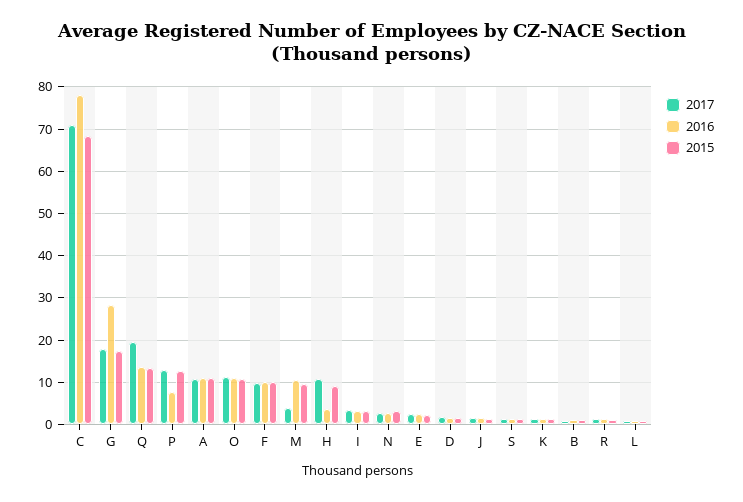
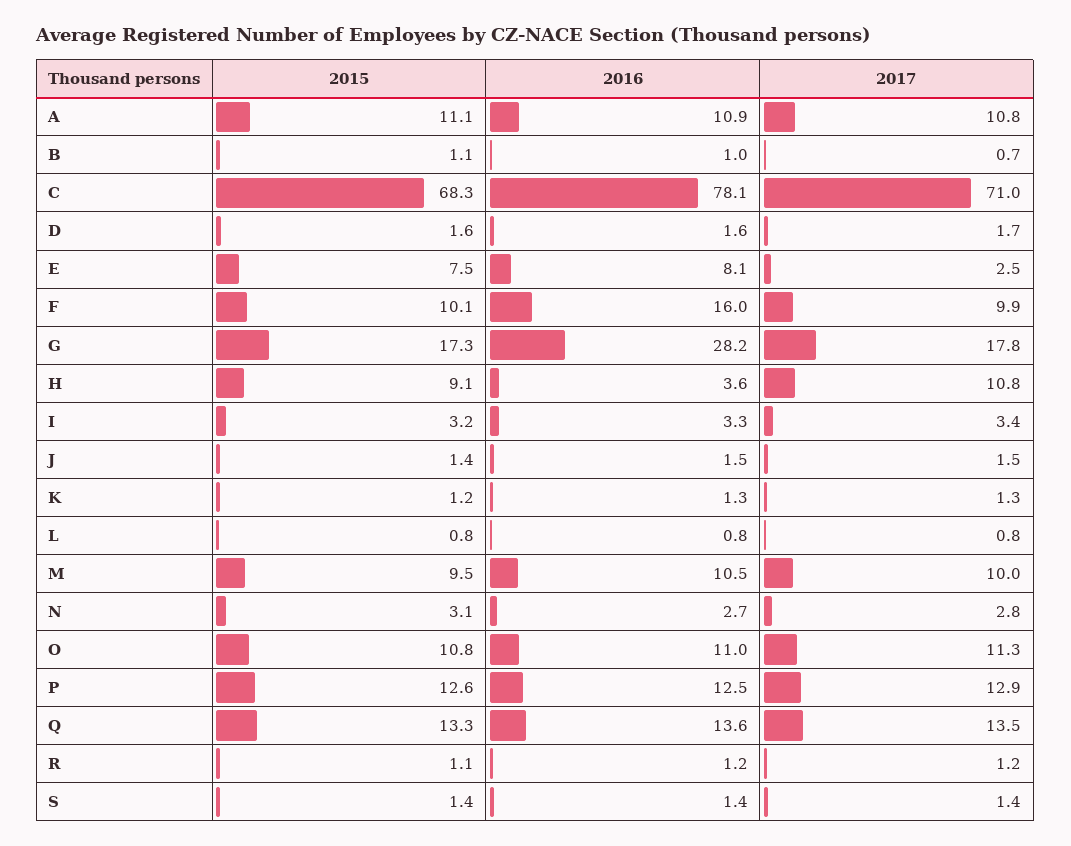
  {
    "2017": {
      "C": 71,
      "G": 17.8,
-     "Q": 20,
+     "Q": 13.5,
      "P": 12.9,
      "A": 10.8,
      "O": 11.3,
      "F": 9.9,
-     "M": 4,
+     "M": 10,
      "H": 10.8,
      "I": 3.4,
      "N": 2.8,
      "E": 2.5,
      "D": 1.7,
      "J": 1.5,
      "S": 1.4,
      "K": 1.3,
      "B": 0.7,
      "R": 1.2,
      "L": 0.8
    },
    "2016": {
      "C": 78.1,
      "G": 28.2,
      "Q": 13.6,
-     "P": 8,
+     "P": 12.5,
      "A": 10.9,
      "O": 11,
-     "F": 10,
+     "F": 16,
      "M": 10.5,
      "H": 3.6,
      "I": 3.3,
      "N": 2.7,
-     "E": 2,
+     "E": 8.1,
      "D": 1.6,
      "J": 1.5,
      "S": 1.4,
      "K": 1.3,
      "B": 1,
      "R": 1.2,
      "L": 0.8
    },
    "2015": {
      "C": 68.3,
      "G": 17.3,
      "Q": 13.3,
      "P": 12.6,
      "A": 11.1,
      "O": 10.8,
      "F": 10.1,
      "M": 9.5,
      "H": 9.1,
      "I": 3.2,
      "N": 3.1,
-     "E": 2,
+     "E": 7.5,
      "D": 1.6,
      "J": 1.4,
      "S": 1.4,
      "K": 1.2,
      "B": 1.1,
      "R": 1.1,
      "L": 0.8
    }
  }

